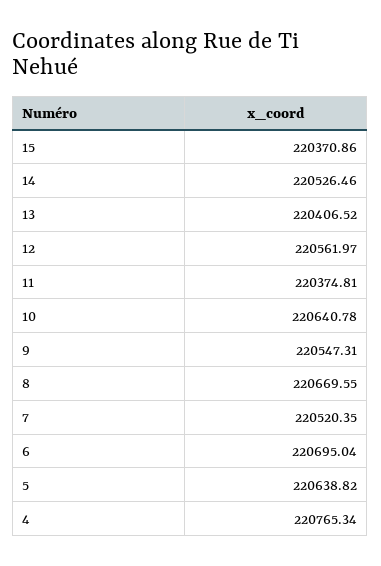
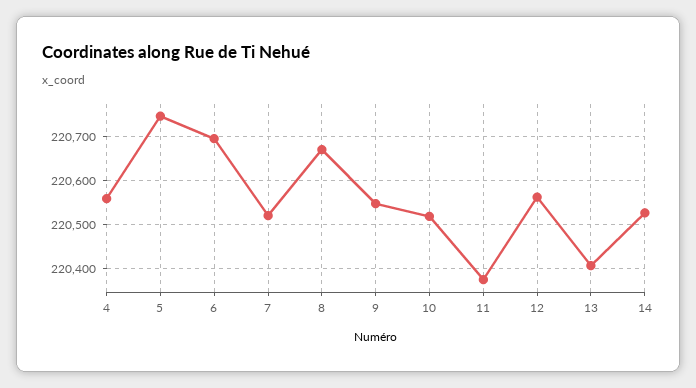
  {
-   "15": 220370.86,
    "14": 220526.46,
    "13": 220406.52,
    "12": 220561.97,
    "11": 220374.81,
-   "10": 220640.78,
+   "10": 220520,
    "9": 220547.31,
    "8": 220669.55,
    "7": 220520.35,
    "6": 220695.04,
-   "5": 220638.82,
+   "5": 220740,
-   "4": 220765.34
+   "4": 220560
  }

